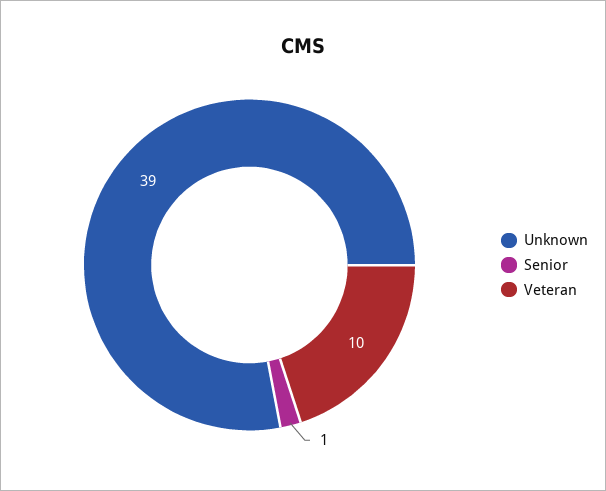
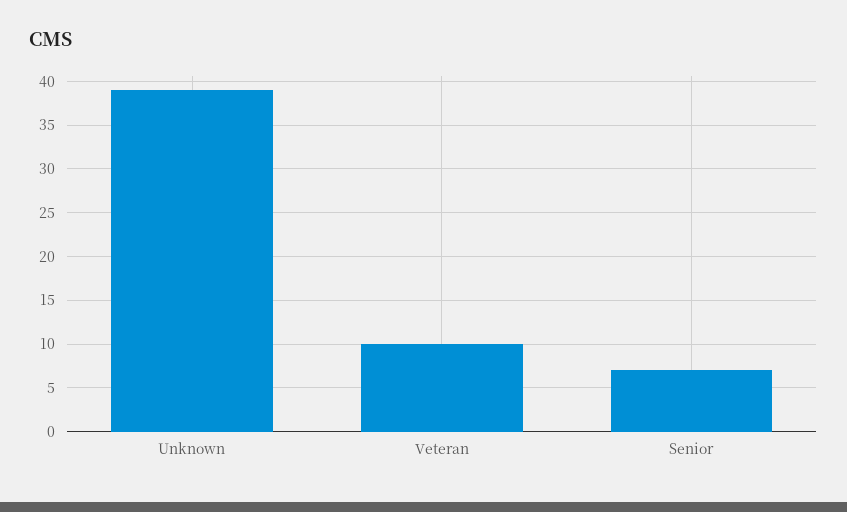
  {
    "Unknown": 39,
-   "Senior": 1,
+   "Senior": 7,
    "Veteran": 10
  }

